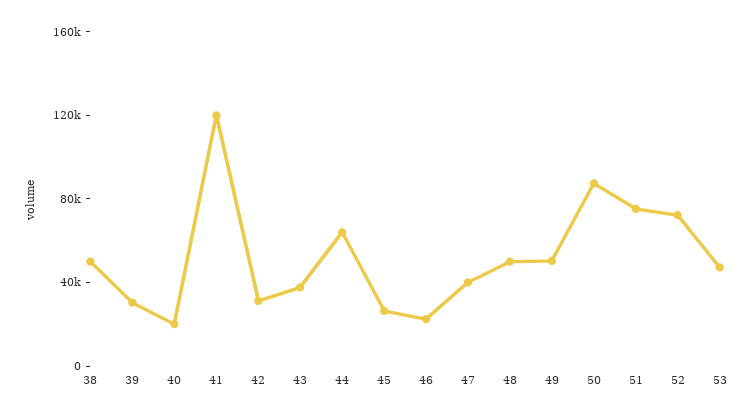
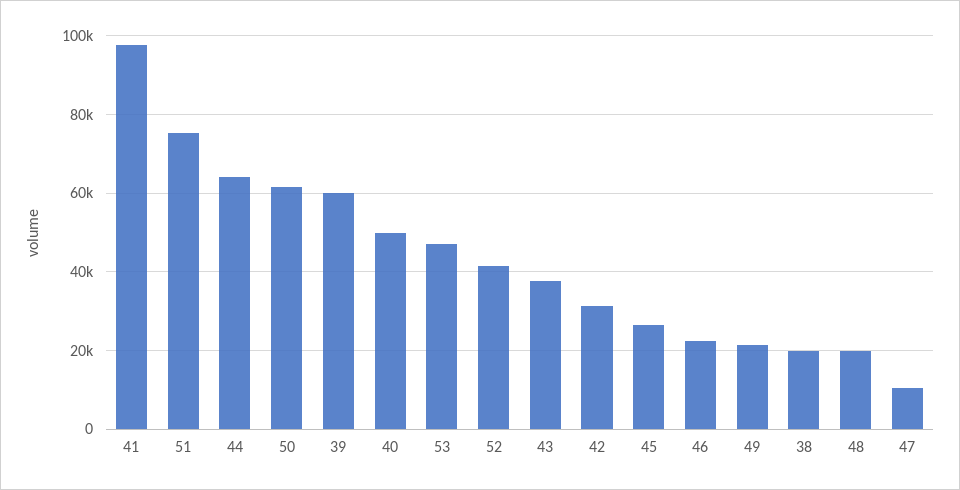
  {
-   "38": 50000,
+   "38": 20000,
-   "39": 30000,
+   "39": 60000,
-   "40": 20000,
+   "40": 50000,
-   "41": 120000,
+   "41": 98000,
    "42": 32000,
    "43": 38000,
    "44": 64000,
    "45": 26000,
    "46": 22000,
-   "47": 40000,
+   "47": 10000,
-   "48": 50000,
+   "48": 20000,
-   "49": 50000,
+   "49": 22000,
-   "50": 90000,
+   "50": 62000,
    "51": 76000,
-   "52": 70000,
+   "52": 42000,
    "53": 48000
  }

